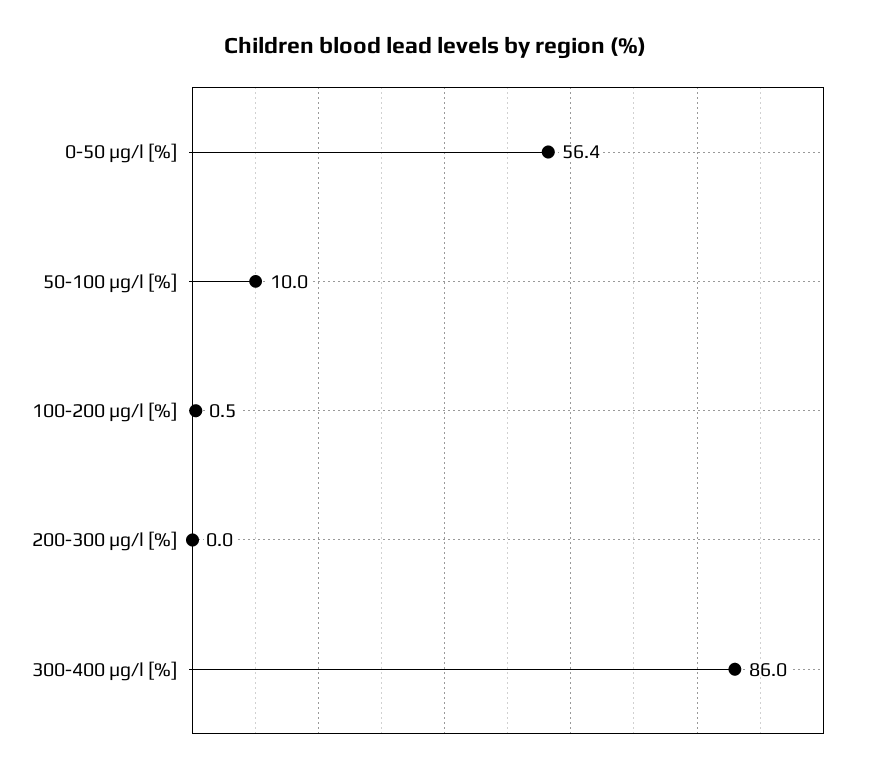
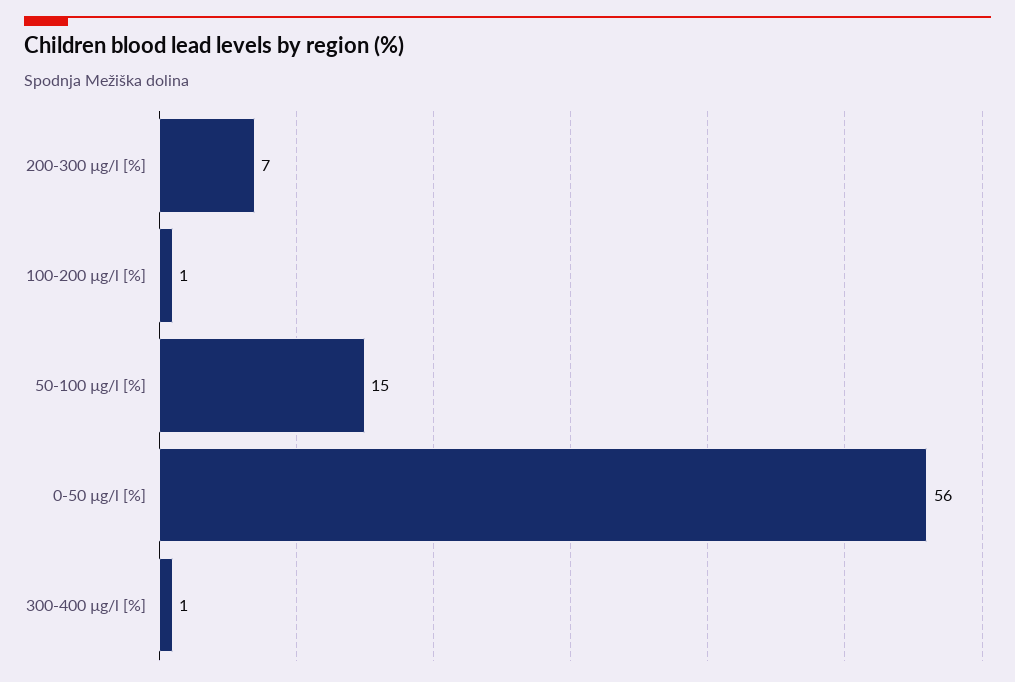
  {
    "0-50 µg/l [%]": 56.4,
-   "50-100 µg/l [%]": 10,
+   "50-100 µg/l [%]": 15,
    "100-200 µg/l [%]": 0.5,
-   "200-300 µg/l [%]": 0,
+   "200-300 µg/l [%]": 7,
-   "300-400 µg/l [%]": 86
+   "300-400 µg/l [%]": 1
  }

